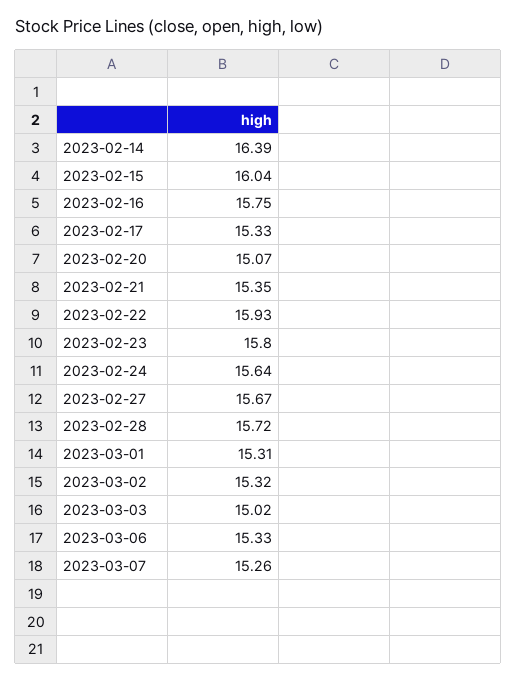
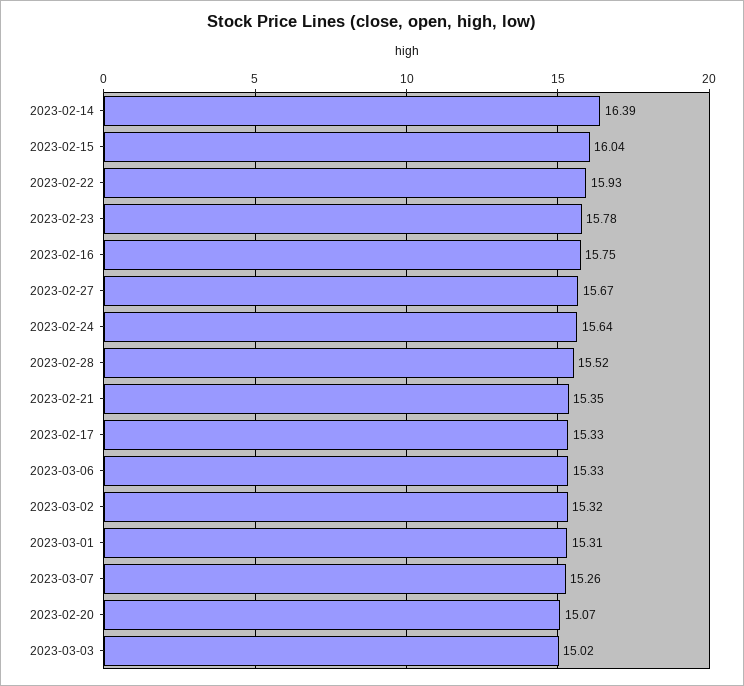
  {
    "2023-02-14": 16.39,
    "2023-02-15": 16.04,
    "2023-02-16": 15.75,
    "2023-02-17": 15.33,
    "2023-02-20": 15.07,
    "2023-02-21": 15.35,
    "2023-02-22": 15.93,
-   "2023-02-23": 15.8,
+   "2023-02-23": 15.78,
    "2023-02-24": 15.64,
    "2023-02-27": 15.67,
-   "2023-02-28": 15.72,
+   "2023-02-28": 15.52,
    "2023-03-01": 15.31,
    "2023-03-02": 15.32,
    "2023-03-03": 15.02,
    "2023-03-06": 15.33,
    "2023-03-07": 15.26
  }

